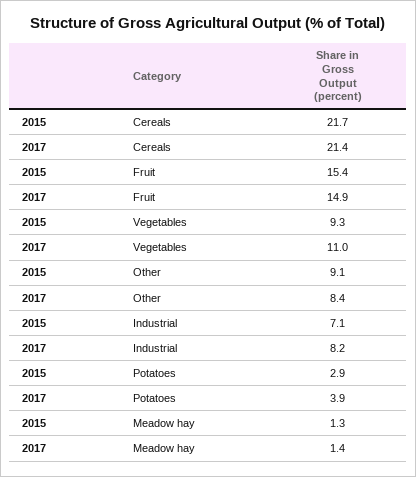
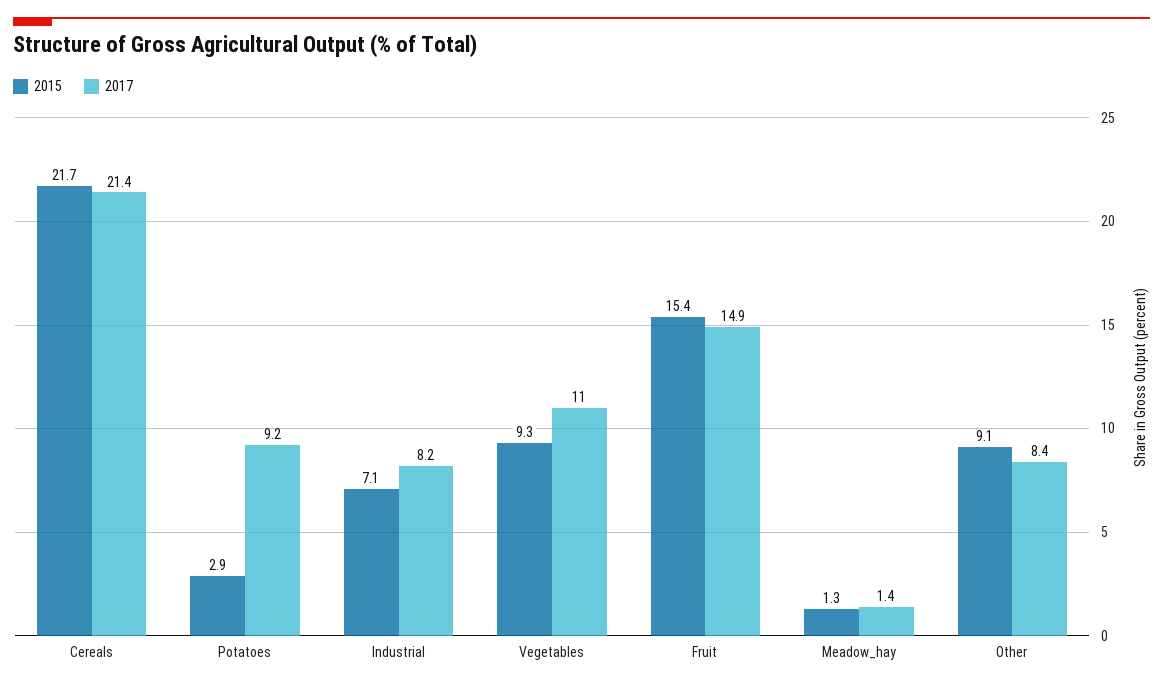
  {
    "2015": {
      "Cereals": 21.7,
      "Fruit": 15.4,
      "Vegetables": 9.3,
      "Other": 9.1,
      "Industrial": 7.1,
      "Potatoes": 2.9,
      "Meadow hay": 1.3
    },
    "2017": {
      "Cereals": 21.4,
      "Fruit": 14.9,
      "Vegetables": 11,
      "Other": 8.4,
      "Industrial": 8.2,
-     "Potatoes": 3.9,
+     "Potatoes": 9.2,
      "Meadow hay": 1.4
    }
  }

